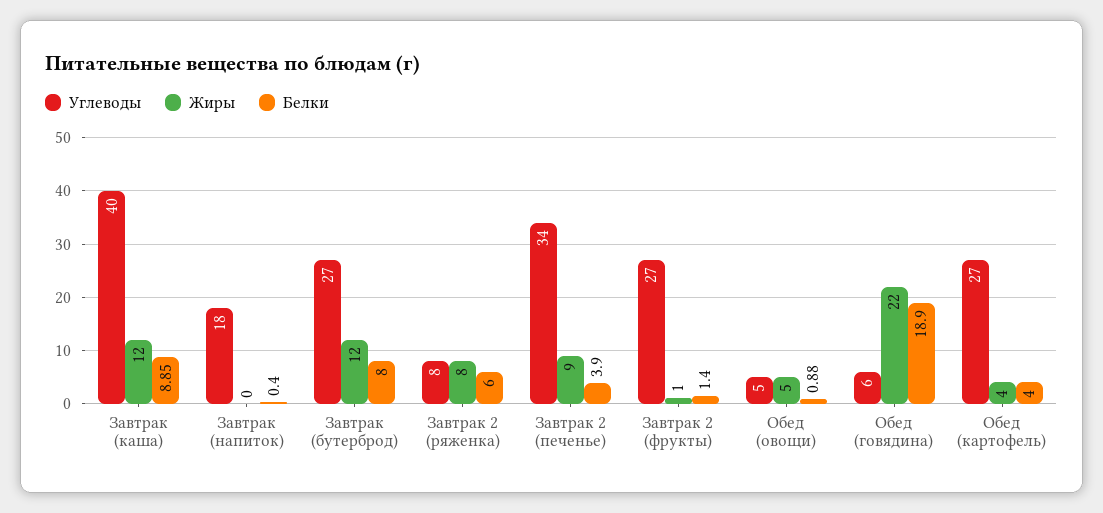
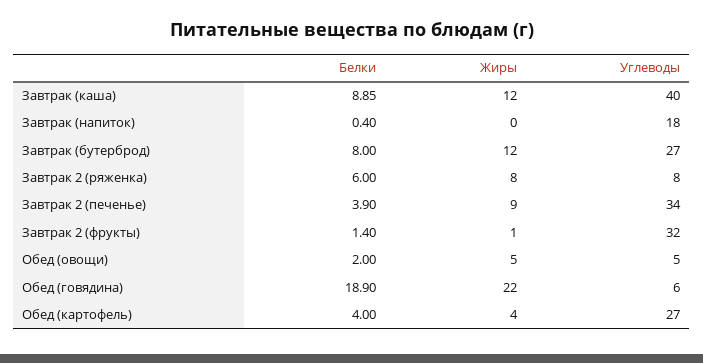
  {
    "Углеводы": {
      "Завтрак (каша)": 40,
      "Завтрак (напиток)": 18,
      "Завтрак (бутерброд)": 27,
      "Завтрак 2 (ряженка)": 8,
      "Завтрак 2 (печенье)": 34,
-     "Завтрак 2 (фрукты)": 27,
+     "Завтрак 2 (фрукты)": 32,
      "Обед (овощи)": 5,
      "Обед (говядина)": 6,
      "Обед (картофель)": 27
    },
    "Жиры": {
      "Завтрак (каша)": 12,
      "Завтрак (напиток)": 0,
      "Завтрак (бутерброд)": 12,
      "Завтрак 2 (ряженка)": 8,
      "Завтрак 2 (печенье)": 9,
      "Завтрак 2 (фрукты)": 1,
      "Обед (овощи)": 5,
      "Обед (говядина)": 22,
      "Обед (картофель)": 4
    },
    "Белки": {
      "Завтрак (каша)": 8.85,
      "Завтрак (напиток)": 0.4,
      "Завтрак (бутерброд)": 8,
      "Завтрак 2 (ряженка)": 6,
      "Завтрак 2 (печенье)": 3.9,
      "Завтрак 2 (фрукты)": 1.4,
-     "Обед (овощи)": 0.88,
+     "Обед (овощи)": 2,
      "Обед (говядина)": 18.9,
      "Обед (картофель)": 4
    }
  }

